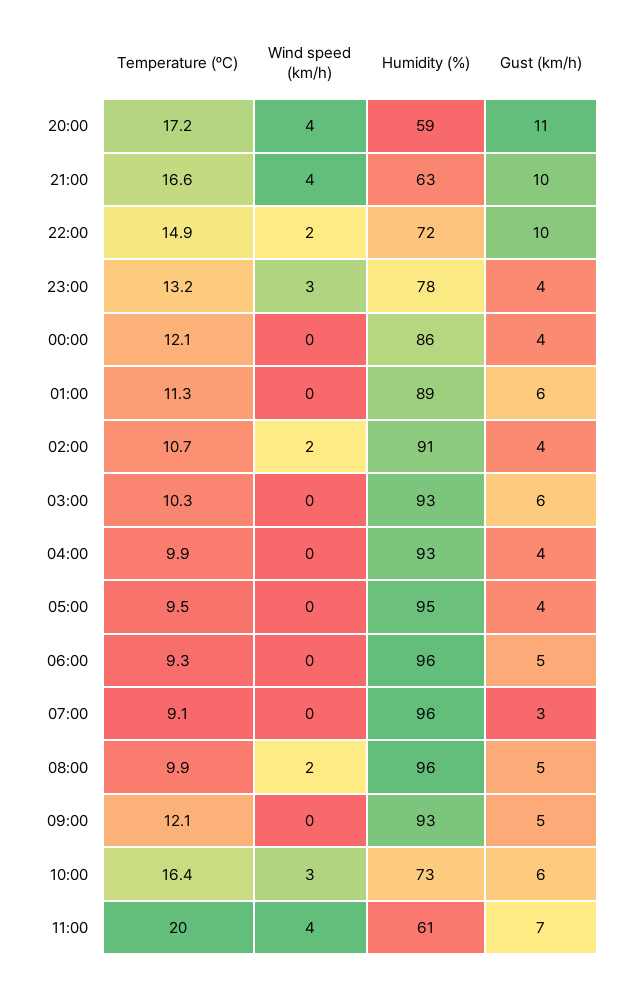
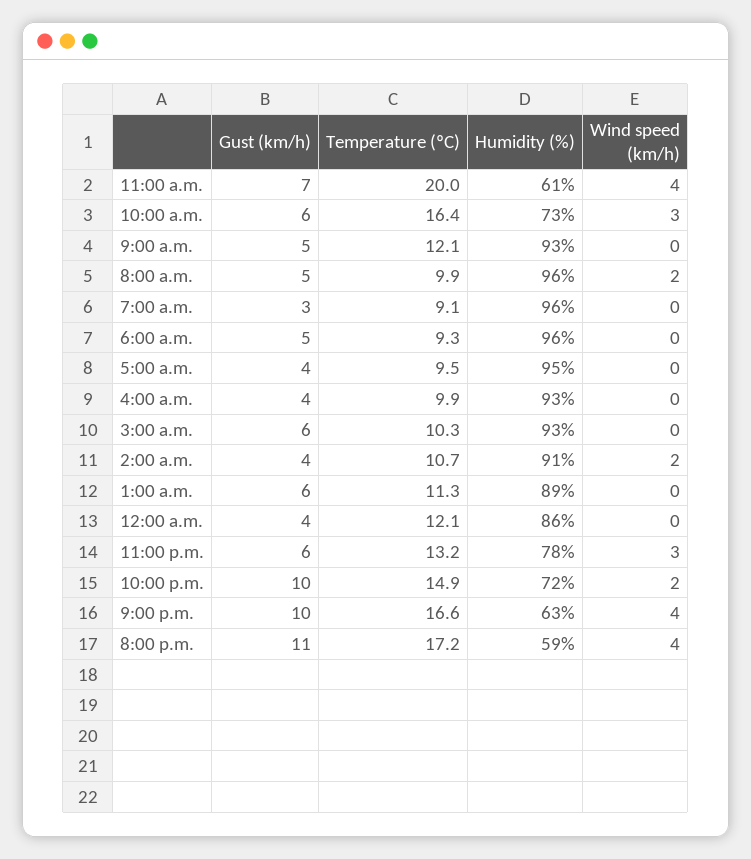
  {
    "Temperature (ºC)": {
      "20:00": 17.2,
      "21:00": 16.6,
      "22:00": 14.9,
      "23:00": 13.2,
      "00:00": 12.1,
      "01:00": 11.3,
      "02:00": 10.7,
      "03:00": 10.3,
      "04:00": 9.9,
      "05:00": 9.5,
      "06:00": 9.3,
      "07:00": 9.1,
      "08:00": 9.9,
      "09:00": 12.1,
      "10:00": 16.4,
      "11:00": 20
    },
    "Wind speed (km/h)": {
      "20:00": 4,
      "21:00": 4,
      "22:00": 2,
      "23:00": 3,
      "00:00": 0,
      "01:00": 0,
      "02:00": 2,
      "03:00": 0,
      "04:00": 0,
      "05:00": 0,
      "06:00": 0,
      "07:00": 0,
      "08:00": 2,
      "09:00": 0,
      "10:00": 3,
      "11:00": 4
    },
    "Humidity (%)": {
      "20:00": 59,
      "21:00": 63,
      "22:00": 72,
      "23:00": 78,
      "00:00": 86,
      "01:00": 89,
      "02:00": 91,
      "03:00": 93,
      "04:00": 93,
      "05:00": 95,
      "06:00": 96,
      "07:00": 96,
      "08:00": 96,
      "09:00": 93,
      "10:00": 73,
      "11:00": 61
    },
    "Gust (km/h)": {
      "20:00": 11,
      "21:00": 10,
      "22:00": 10,
-     "23:00": 4,
+     "23:00": 6,
      "00:00": 4,
      "01:00": 6,
      "02:00": 4,
      "03:00": 6,
      "04:00": 4,
      "05:00": 4,
      "06:00": 5,
      "07:00": 3,
      "08:00": 5,
      "09:00": 5,
      "10:00": 6,
      "11:00": 7
    }
  }

